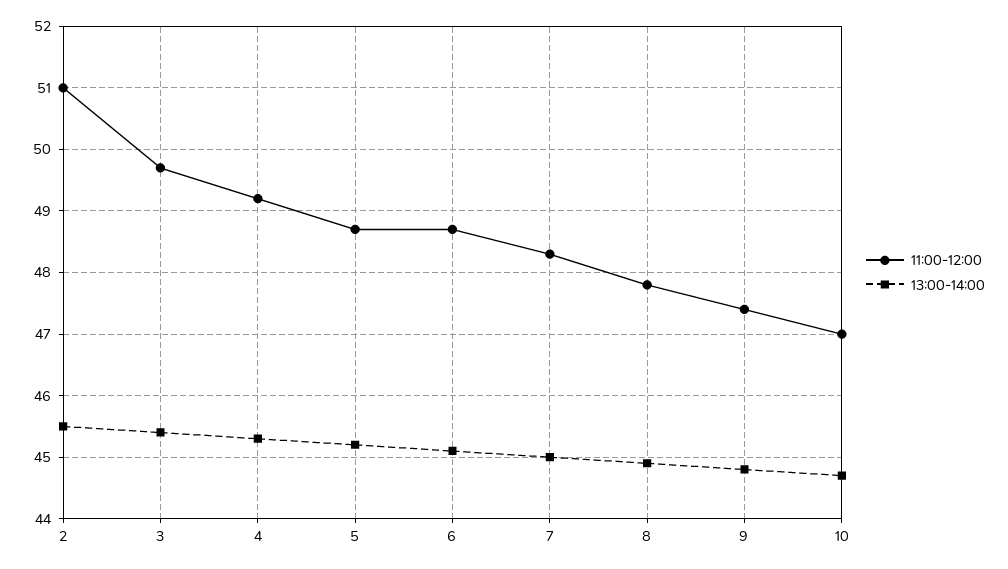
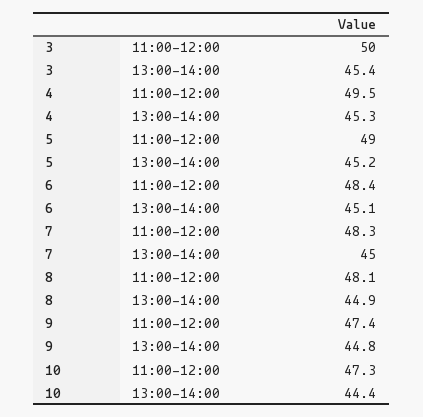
  {
    "11:00-12:00": {
-     "2": 51,
-     "3": 49.7,
+     "3": 50,
-     "4": 49.2,
+     "4": 49.5,
-     "5": 48.7,
+     "5": 49,
-     "6": 48.7,
+     "6": 48.4,
      "7": 48.3,
-     "8": 47.8,
+     "8": 48.1,
      "9": 47.4,
-     "10": 47
+     "10": 47.3
    },
    "13:00-14:00": {
-     "2": 45.5,
      "3": 45.4,
      "4": 45.3,
      "5": 45.2,
      "6": 45.1,
      "7": 45,
      "8": 44.9,
      "9": 44.8,
-     "10": 44.7
+     "10": 44.4
    }
  }

